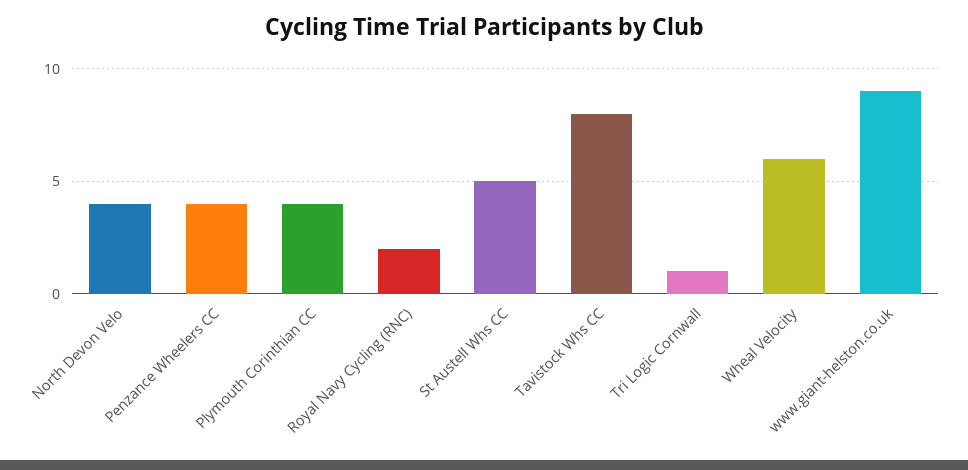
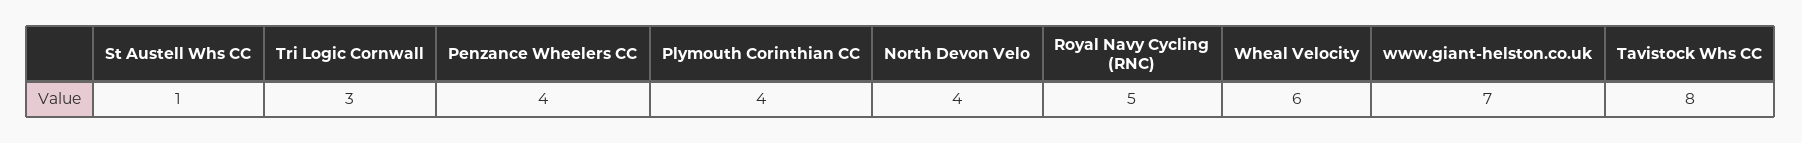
  {
    "North Devon Velo": 4,
    "Penzance Wheelers CC": 4,
    "Plymouth Corinthian CC": 4,
-   "Royal Navy Cycling (RNC)": 2,
+   "Royal Navy Cycling (RNC)": 5,
-   "St Austell Whs CC": 5,
+   "St Austell Whs CC": 1,
    "Tavistock Whs CC": 8,
-   "Tri Logic Cornwall": 1,
+   "Tri Logic Cornwall": 3,
    "Wheal Velocity": 6,
-   "www.giant-helston.co.uk": 9
+   "www.giant-helston.co.uk": 7
  }

